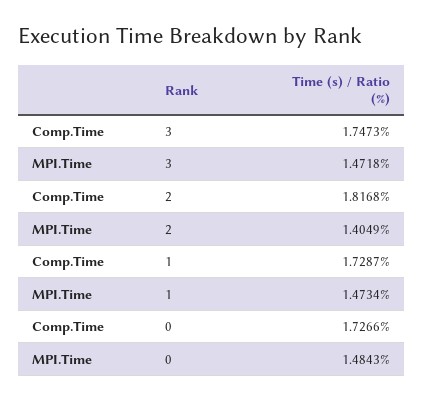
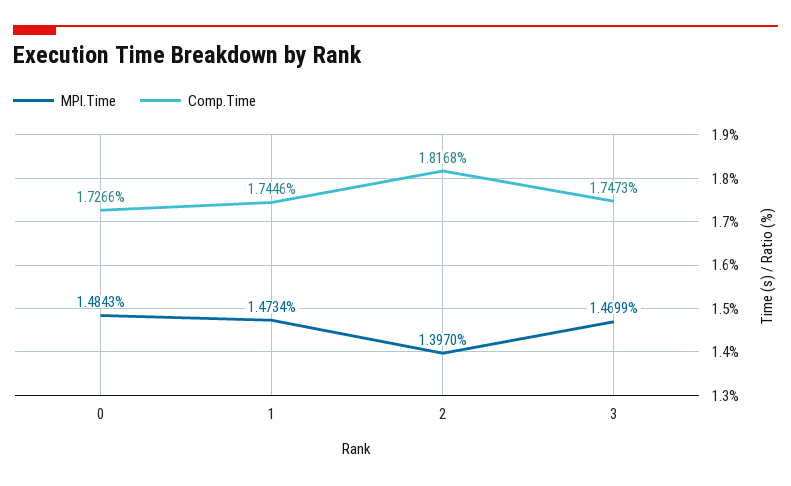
  {
    "Comp.Time": {
      "3": 1.7473,
      "2": 1.8168,
-     "1": 1.7287,
+     "1": 1.7446,
      "0": 1.7266
    },
    "MPI.Time": {
-     "3": 1.4718,
+     "3": 1.4699,
-     "2": 1.4049,
+     "2": 1.397,
      "1": 1.4734,
      "0": 1.4843
    }
  }

